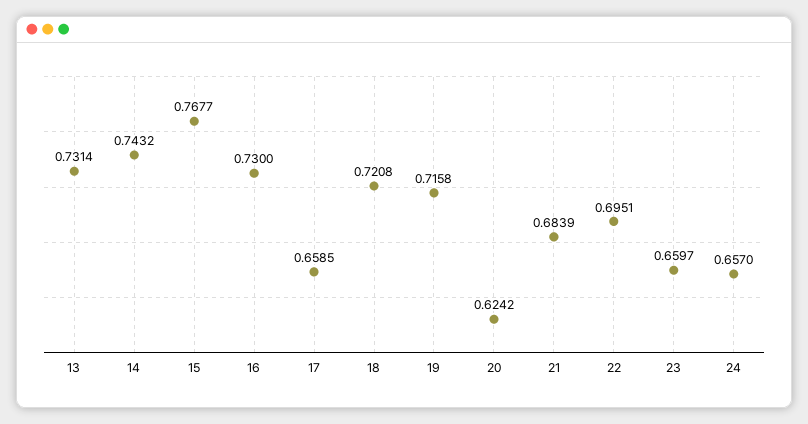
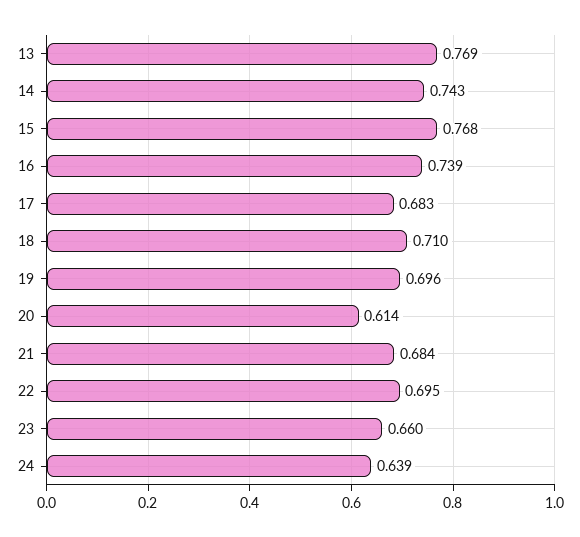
  {
-   "13": 0.7314,
+   "13": 0.769,
    "14": 0.7432,
    "15": 0.7677,
-   "16": 0.73,
+   "16": 0.739,
-   "17": 0.6585,
+   "17": 0.683,
-   "18": 0.7208,
+   "18": 0.71,
-   "19": 0.7158,
+   "19": 0.696,
-   "20": 0.6242,
+   "20": 0.614,
    "21": 0.6839,
    "22": 0.6951,
    "23": 0.6597,
-   "24": 0.657
+   "24": 0.639
  }

